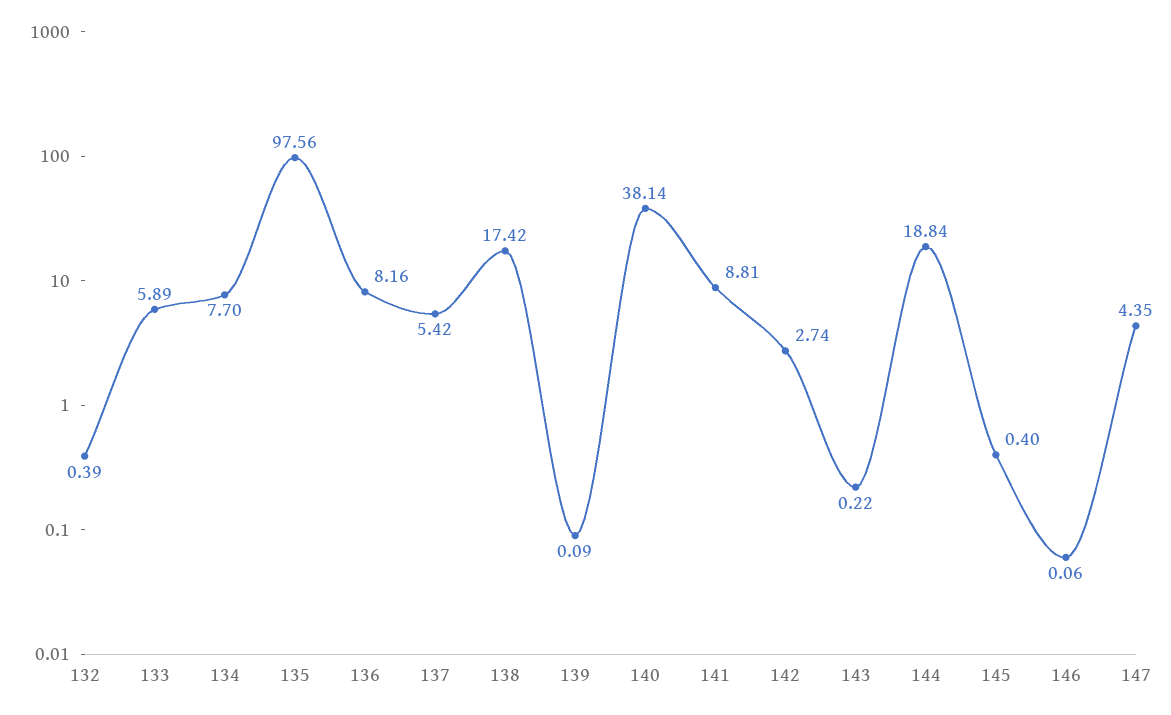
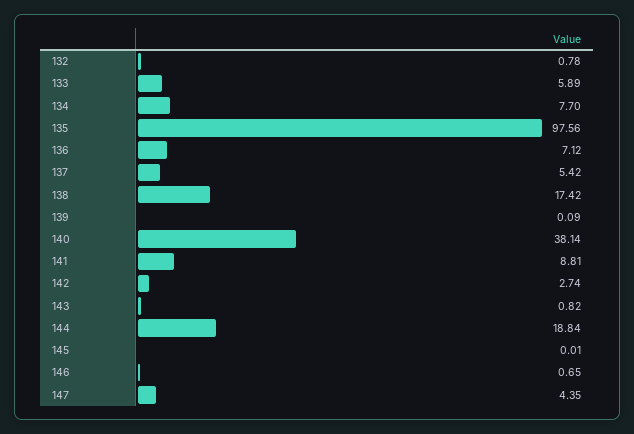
  {
-   "132": 0.39,
+   "132": 0.78,
    "133": 5.89,
    "134": 7.7,
    "135": 97.56,
-   "136": 8.16,
+   "136": 7.12,
    "137": 5.42,
    "138": 17.42,
    "139": 0.09,
    "140": 38.14,
    "141": 8.81,
    "142": 2.74,
-   "143": 0.22,
+   "143": 0.82,
    "144": 18.84,
-   "145": 0.4,
+   "145": 0.01,
-   "146": 0.06,
+   "146": 0.65,
    "147": 4.35
  }

